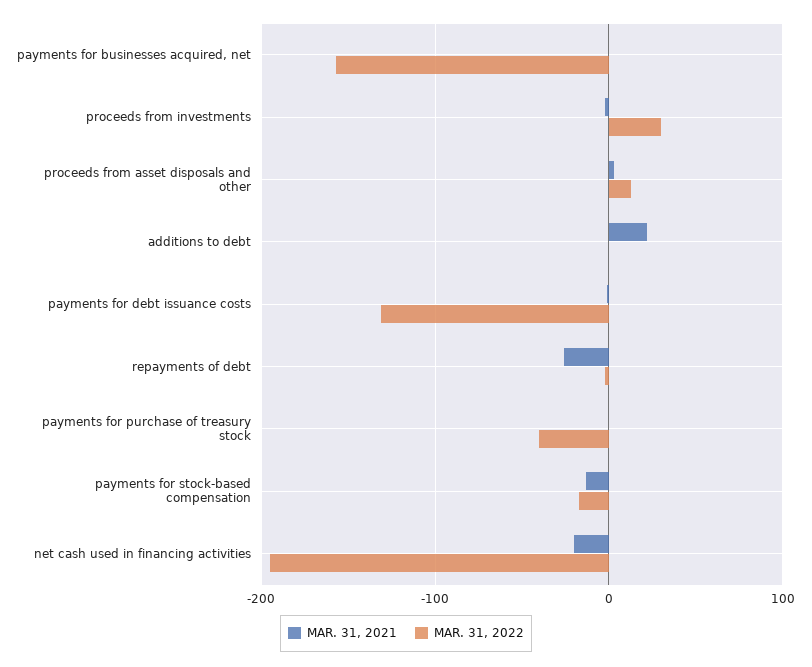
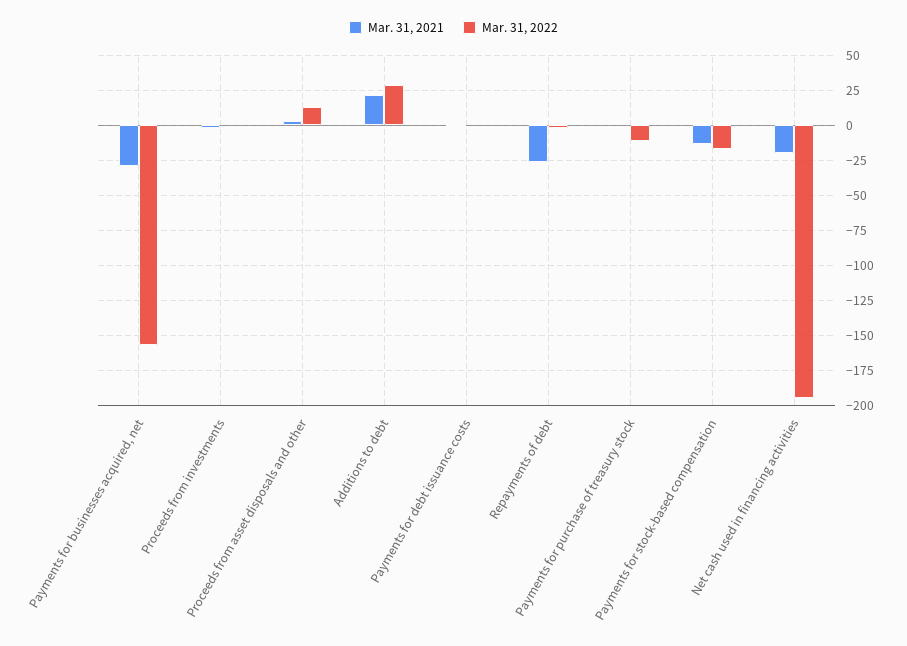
  {
    "MAR. 31, 2021": {
-     "payments for businesses acquired, net": 0,
+     "payments for businesses acquired, net": -30,
      "proceeds from investments": 0,
      "proceeds from asset disposals and other": 5,
      "additions to debt": 20,
      "payments for debt issuance costs": 0,
      "repayments of debt": -25,
      "payments for purchase of treasury stock": 0,
      "payments for stock-based compensation": -15,
      "net cash used in financing activities": -20
    },
    "MAR. 31, 2022": {
      "payments for businesses acquired, net": -155,
-     "proceeds from investments": 30,
+     "proceeds from investments": 0,
      "proceeds from asset disposals and other": 15,
-     "additions to debt": 0,
+     "additions to debt": 30,
-     "payments for debt issuance costs": -130,
+     "payments for debt issuance costs": 0,
      "repayments of debt": 0,
-     "payments for purchase of treasury stock": -40,
+     "payments for purchase of treasury stock": -10,
      "payments for stock-based compensation": -15,
      "net cash used in financing activities": -195
    }
  }

